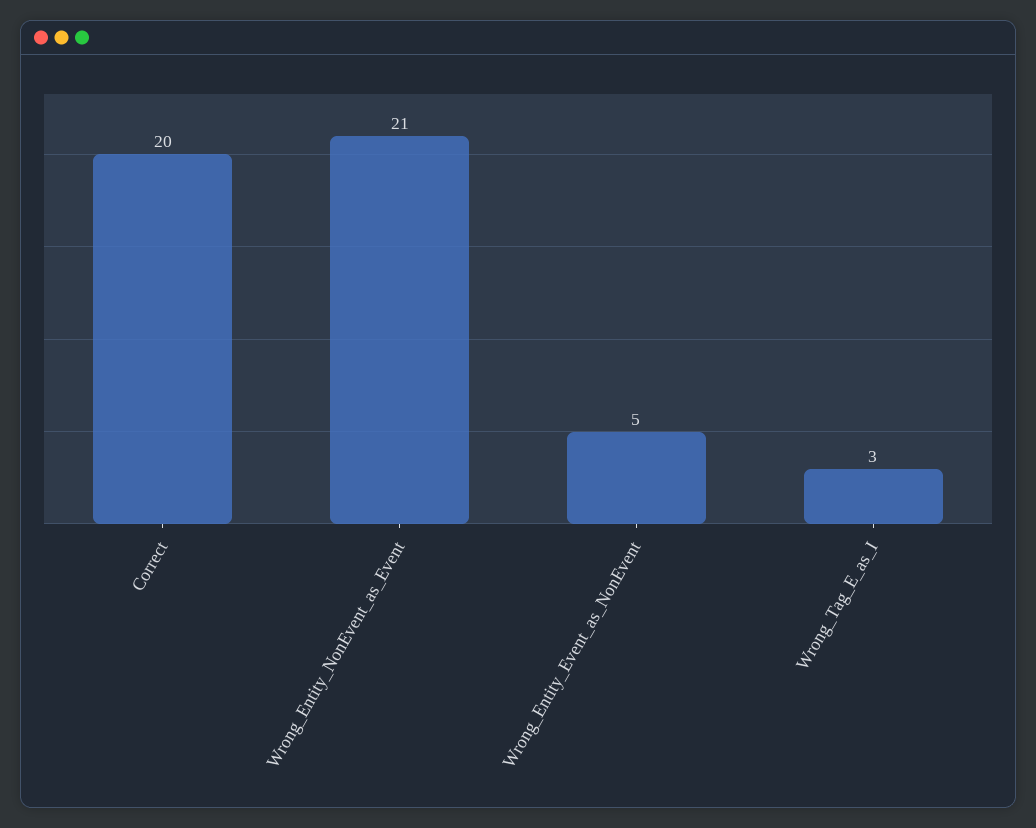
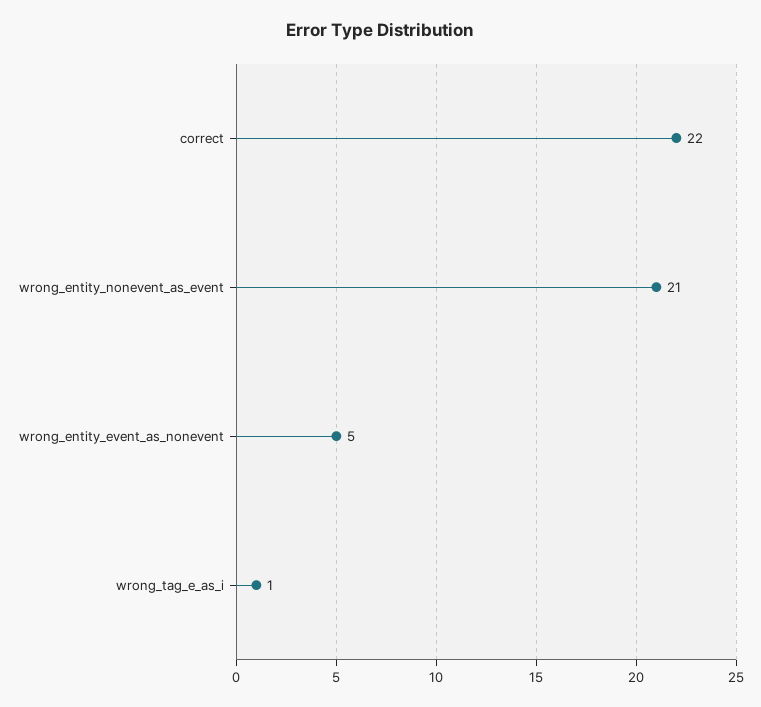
  {
-   "Correct": 20,
+   "Correct": 22,
    "Wrong_Entity_NonEvent_as_Event": 21,
    "Wrong_Entity_Event_as_NonEvent": 5,
-   "Wrong_Tag_E_as_I": 3
+   "Wrong_Tag_E_as_I": 1
  }

